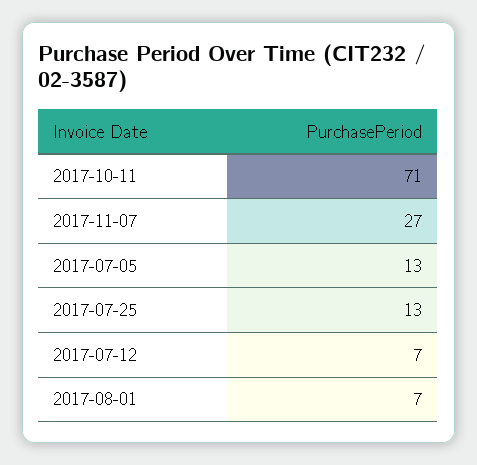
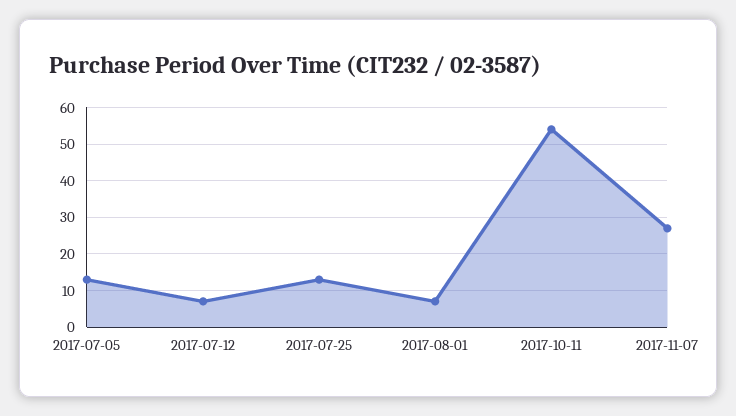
  {
-   "2017-10-11": 71,
+   "2017-10-11": 55,
    "2017-11-07": 27,
    "2017-07-05": 13,
    "2017-07-25": 13,
    "2017-07-12": 7,
    "2017-08-01": 7
  }

